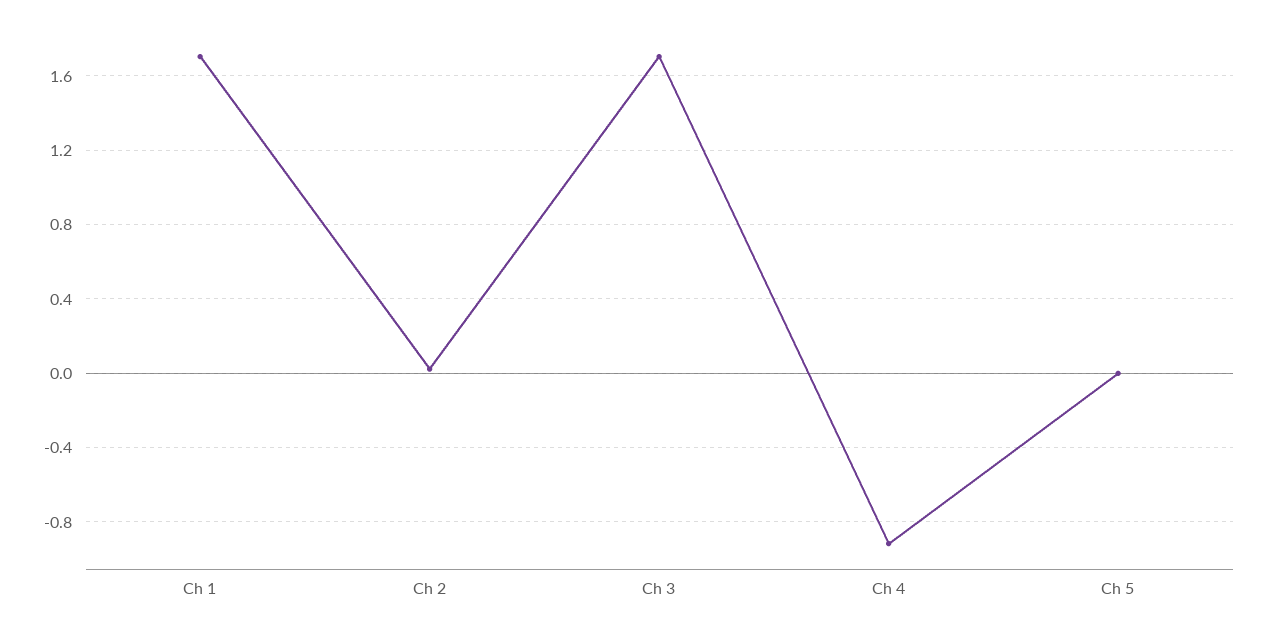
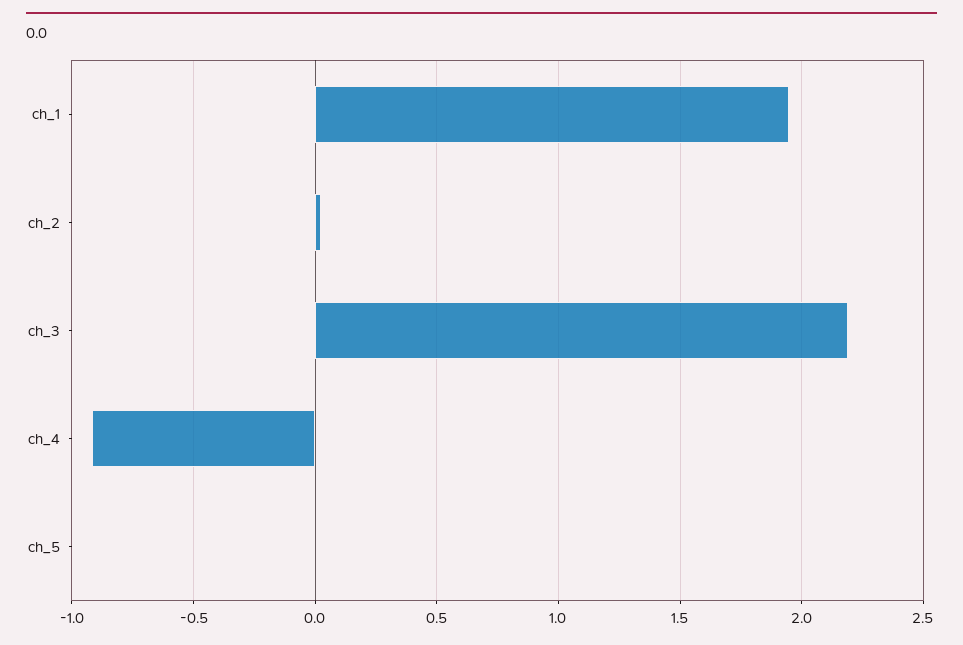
  {
-   "Ch 1": 1.7,
+   "Ch 1": 1.95,
    "Ch 2": 0,
-   "Ch 3": 1.7,
+   "Ch 3": 2.2,
    "Ch 4": -0.9,
    "Ch 5": 0
  }

